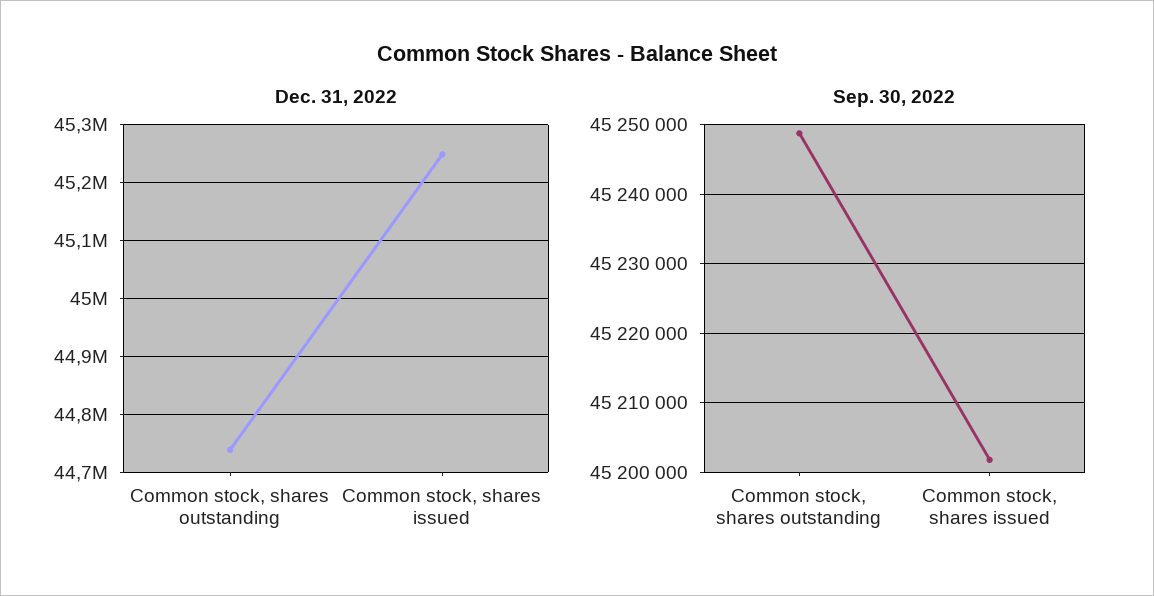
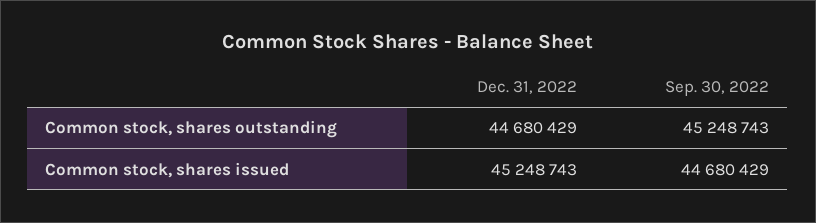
  {
    "Dec. 31, 2022": {
-     "Common stock, shares outstanding": 44740000,
+     "Common stock, shares outstanding": 44680429,
      "Common stock, shares issued": 45248743
    },
    "Sep. 30, 2022": {
      "Common stock, shares outstanding": 45248743,
-     "Common stock, shares issued": 45202000
+     "Common stock, shares issued": 44680429
    }
  }

